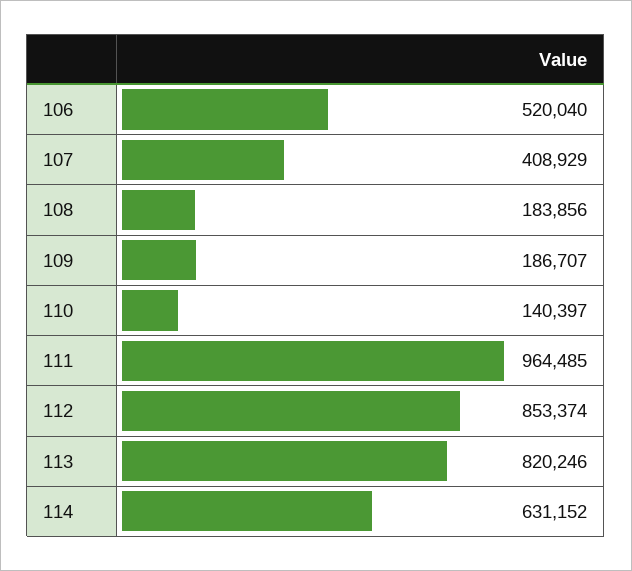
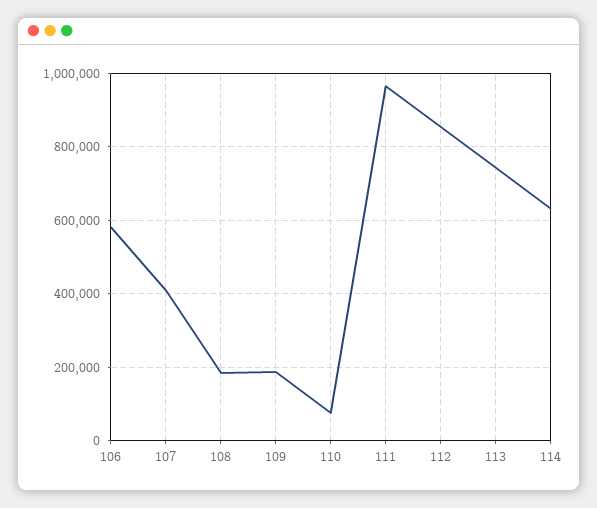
  {
-   "106": 520040,
+   "106": 580000,
    "107": 408929,
    "108": 183856,
    "109": 186707,
-   "110": 140397,
+   "110": 80000,
    "111": 964485,
    "112": 853374,
-   "113": 820246,
+   "113": 740000,
    "114": 631152
  }

